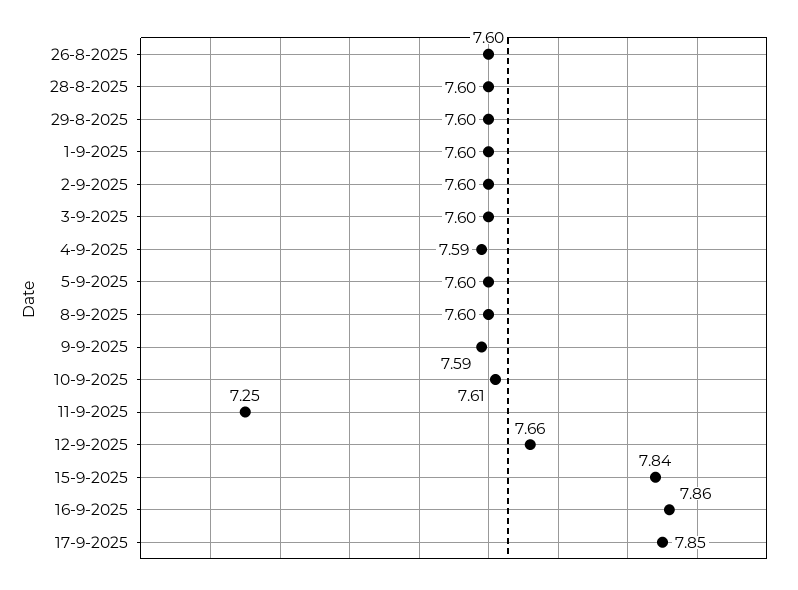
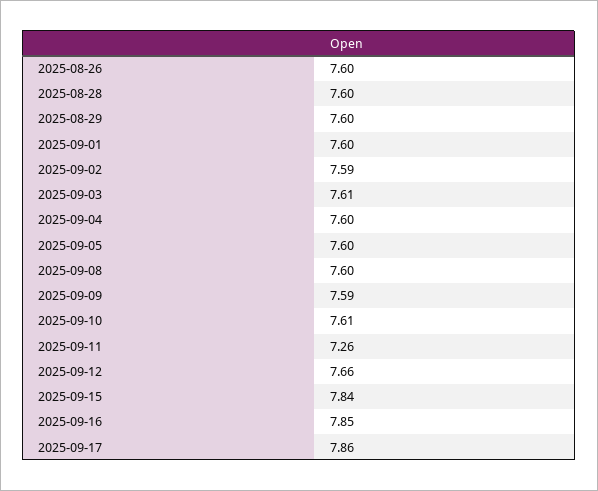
  {
    "26-8-2025": 7.6,
    "28-8-2025": 7.6,
    "29-8-2025": 7.6,
    "1-9-2025": 7.6,
-   "2-9-2025": 7.6,
+   "2-9-2025": 7.59,
-   "3-9-2025": 7.6,
+   "3-9-2025": 7.61,
-   "4-9-2025": 7.59,
+   "4-9-2025": 7.6,
    "5-9-2025": 7.6,
    "8-9-2025": 7.6,
    "9-9-2025": 7.59,
    "10-9-2025": 7.61,
-   "11-9-2025": 7.25,
+   "11-9-2025": 7.26,
    "12-9-2025": 7.66,
    "15-9-2025": 7.84,
-   "16-9-2025": 7.86,
+   "16-9-2025": 7.85,
-   "17-9-2025": 7.85
+   "17-9-2025": 7.86
  }

